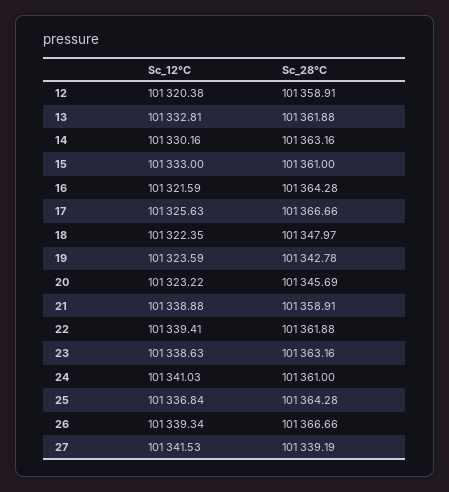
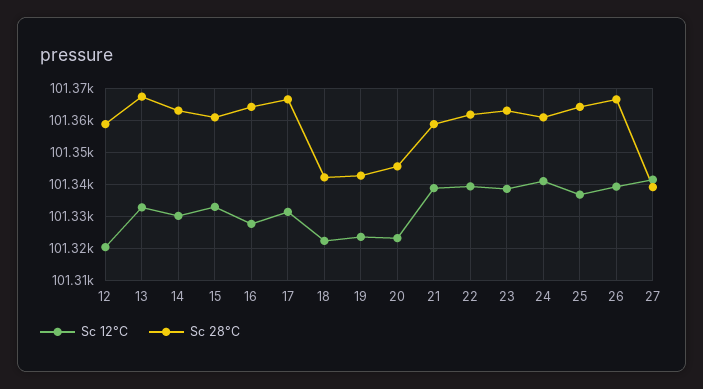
  {
    "Sc_12°C": {
      "12": 101320.38,
      "13": 101332.81,
      "14": 101330.16,
      "15": 101333,
-     "16": 101321.59,
+     "16": 101328,
-     "17": 101325.63,
+     "17": 101332,
      "18": 101322.35,
      "19": 101323.59,
      "20": 101323.22,
      "21": 101338.88,
      "22": 101339.41,
      "23": 101338.63,
      "24": 101341.03,
      "25": 101336.84,
      "26": 101339.34,
      "27": 101341.53
    },
    "Sc_28°C": {
      "12": 101358.91,
-     "13": 101361.88,
+     "13": 101368,
      "14": 101363.16,
      "15": 101361,
      "16": 101364.28,
      "17": 101366.66,
-     "18": 101347.97,
+     "18": 101342,
      "19": 101342.78,
      "20": 101345.69,
      "21": 101358.91,
      "22": 101361.88,
      "23": 101363.16,
      "24": 101361,
      "25": 101364.28,
      "26": 101366.66,
      "27": 101339.19
    }
  }

